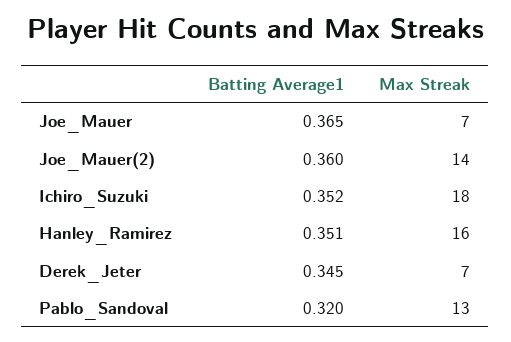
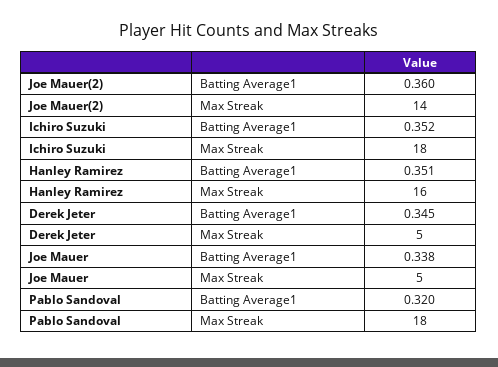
  {
    "Batting Average1": {
-     "Joe_Mauer": 0.365,
+     "Joe_Mauer": 0.338,
      "Joe_Mauer(2)": 0.36,
      "Ichiro_Suzuki": 0.352,
      "Hanley_Ramirez": 0.351,
      "Derek_Jeter": 0.345,
      "Pablo_Sandoval": 0.32
    },
    "Max Streak": {
-     "Joe_Mauer": 7,
+     "Joe_Mauer": 5,
      "Joe_Mauer(2)": 14,
      "Ichiro_Suzuki": 18,
      "Hanley_Ramirez": 16,
-     "Derek_Jeter": 7,
+     "Derek_Jeter": 5,
-     "Pablo_Sandoval": 13
+     "Pablo_Sandoval": 18
    }
  }

